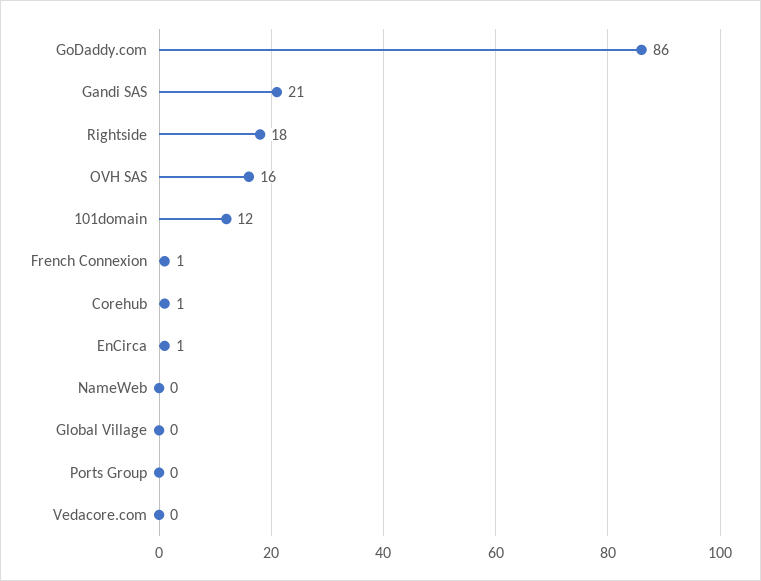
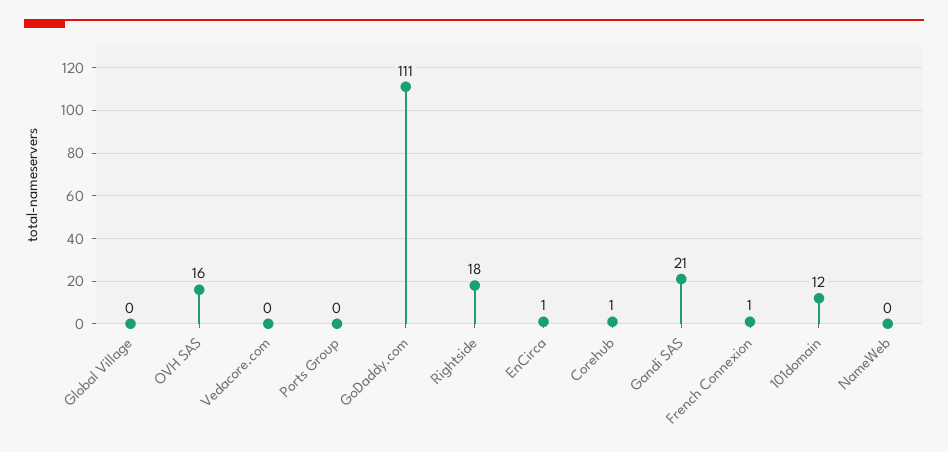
  {
-   "GoDaddy.com": 86,
+   "GoDaddy.com": 111,
    "Gandi SAS": 21,
    "Rightside": 18,
    "OVH SAS": 16,
    "101domain": 12,
    "French Connexion": 1,
    "Corehub": 1,
    "EnCirca": 1,
    "NameWeb": 0,
    "Global Village": 0,
    "Ports Group": 0,
    "Vedacore.com": 0
  }

